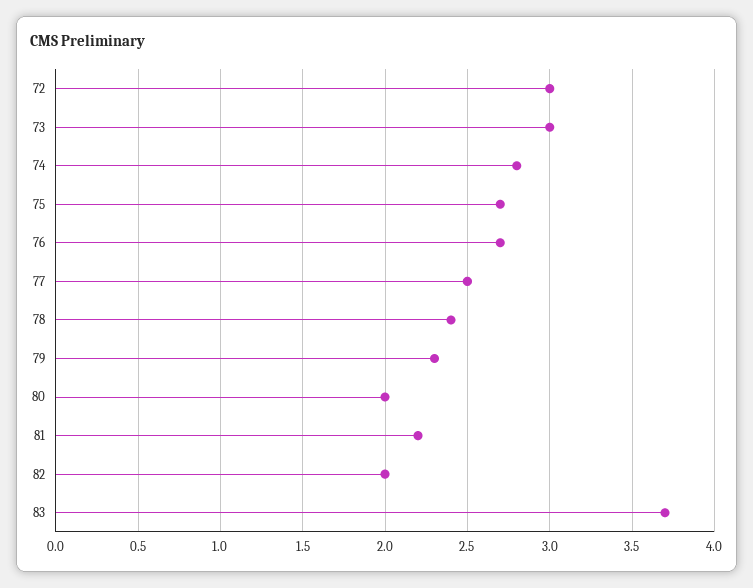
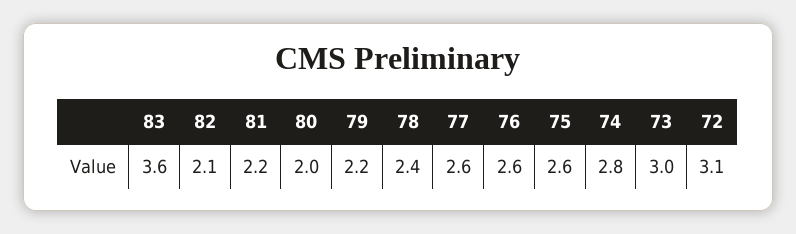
  {
-   "72": 3,
+   "72": 3.1,
    "73": 3,
    "74": 2.8,
-   "75": 2.7,
+   "75": 2.6,
-   "76": 2.7,
+   "76": 2.6,
-   "77": 2.5,
+   "77": 2.6,
    "78": 2.4,
-   "79": 2.3,
+   "79": 2.2,
    "80": 2,
    "81": 2.2,
-   "82": 2,
+   "82": 2.1,
-   "83": 3.7
+   "83": 3.6
  }

